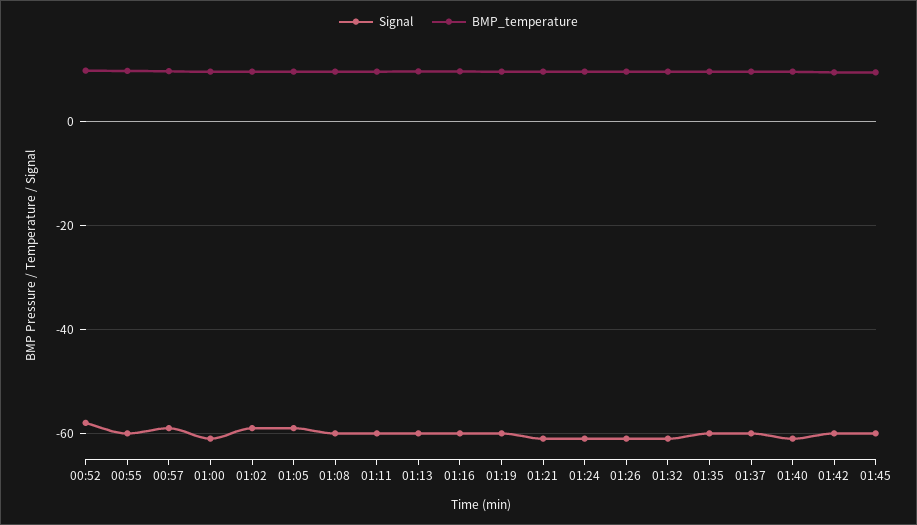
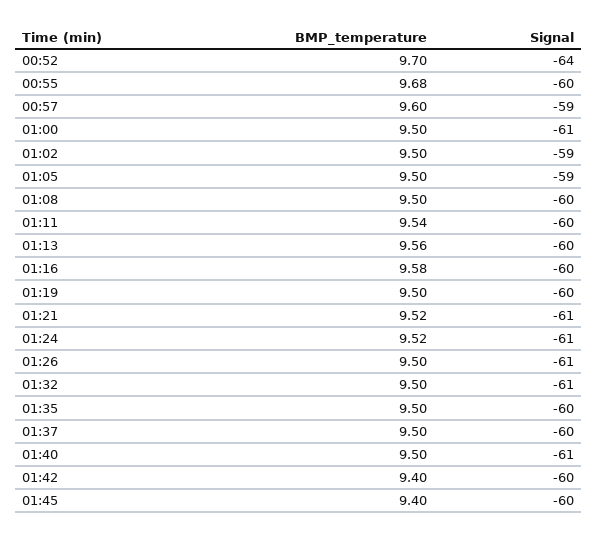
  {
    "Signal": {
-     "00:52": -58,
+     "00:52": -64,
      "00:55": -60,
      "00:57": -59,
      "01:00": -61,
      "01:02": -59,
      "01:05": -59,
      "01:08": -60,
      "01:11": -60,
      "01:13": -60,
      "01:16": -60,
      "01:19": -60,
      "01:21": -61,
      "01:24": -61,
      "01:26": -61,
      "01:32": -61,
      "01:35": -60,
      "01:37": -60,
      "01:40": -61,
      "01:42": -60,
      "01:45": -60
    },
    "BMP_temperature": {
      "00:52": 9.7,
      "00:55": 9.68,
      "00:57": 9.6,
      "01:00": 9.5,
      "01:02": 9.5,
      "01:05": 9.5,
      "01:08": 9.5,
      "01:11": 9.54,
      "01:13": 9.56,
      "01:16": 9.58,
      "01:19": 9.5,
      "01:21": 9.52,
      "01:24": 9.52,
      "01:26": 9.5,
      "01:32": 9.5,
      "01:35": 9.5,
      "01:37": 9.5,
      "01:40": 9.5,
      "01:42": 9.4,
      "01:45": 9.4
    }
  }

